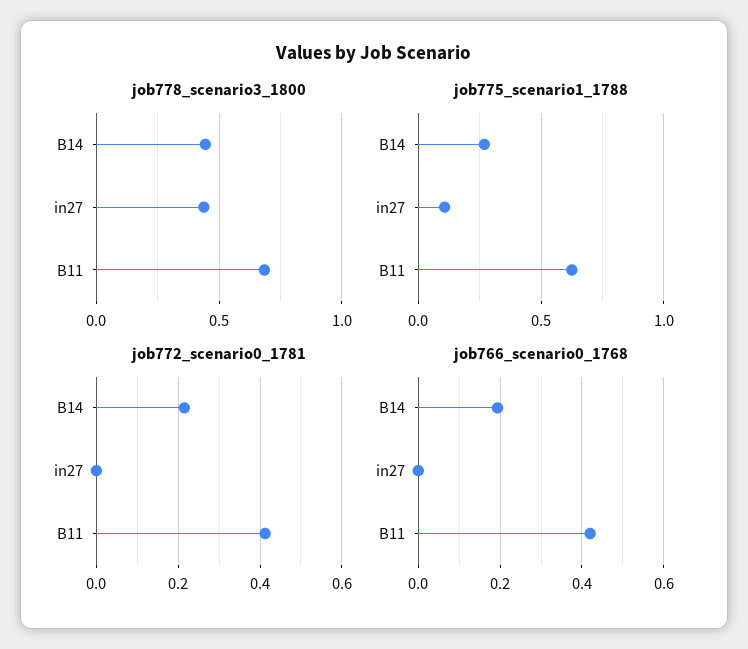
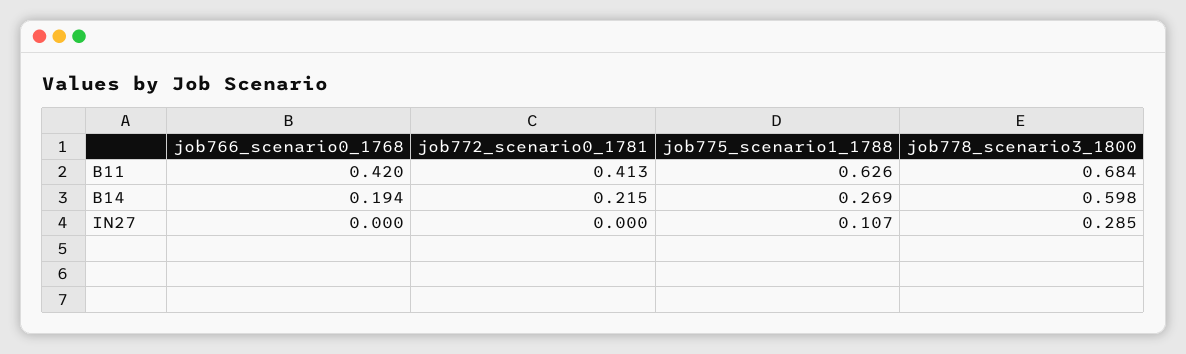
  {
    "job778_scenario3_1800": {
-     "B14": 0.45,
+     "B14": 0.598,
-     "in27": 0.45,
+     "in27": 0.285,
      "B11": 0.684
    },
    "job775_scenario1_1788": {
      "B14": 0.269,
      "in27": 0.107,
      "B11": 0.626
    },
    "job772_scenario0_1781": {
      "B14": 0.215,
      "in27": 0,
      "B11": 0.413
    },
    "job766_scenario0_1768": {
      "B14": 0.194,
      "in27": 0,
      "B11": 0.42
    }
  }

